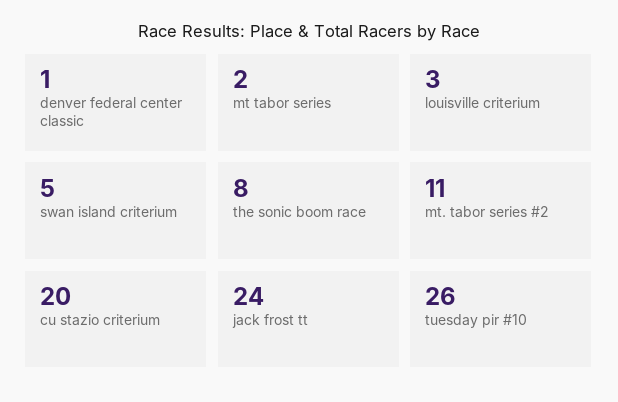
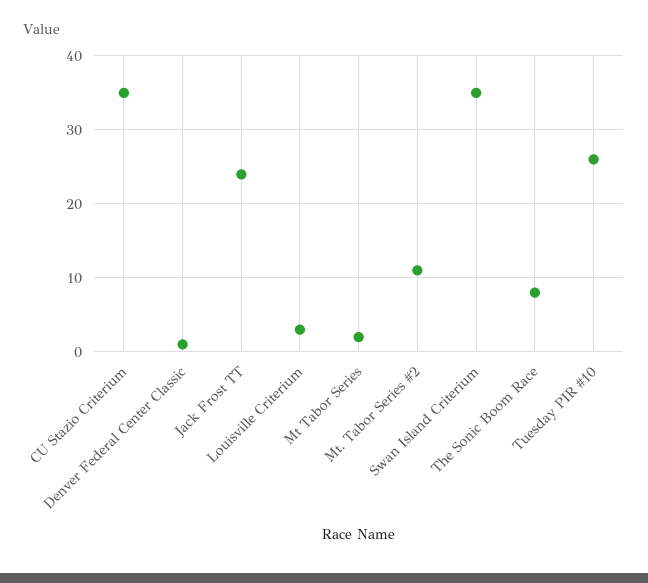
  {
    "denver federal center classic": 1,
    "mt tabor series": 2,
    "louisville criterium": 3,
-   "swan island criterium": 5,
+   "swan island criterium": 35,
    "the sonic boom race": 8,
    "mt. tabor series #2": 11,
-   "cu stazio criterium": 20,
+   "cu stazio criterium": 35,
    "jack frost tt": 24,
    "tuesday pir #10": 26
  }

